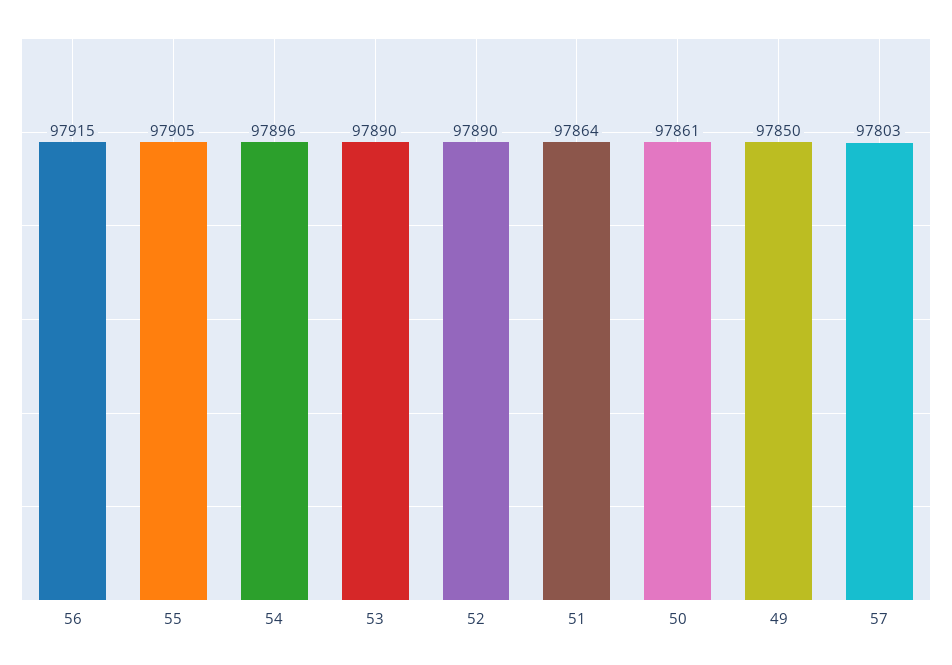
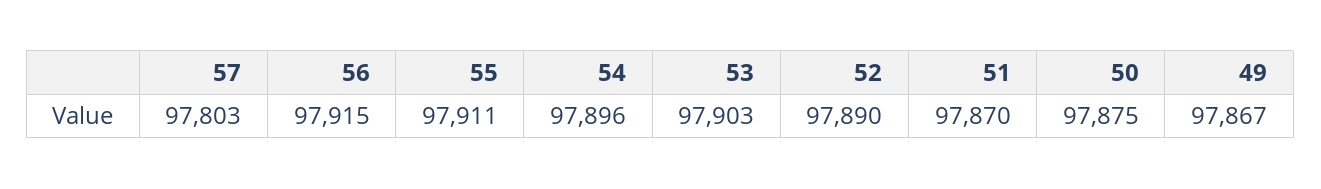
  {
    "56": 97915,
-   "55": 97905,
+   "55": 97911,
    "54": 97896,
-   "53": 97890,
+   "53": 97903,
    "52": 97890,
-   "51": 97864,
+   "51": 97870,
-   "50": 97861,
+   "50": 97875,
-   "49": 97850,
+   "49": 97867,
    "57": 97803
  }

